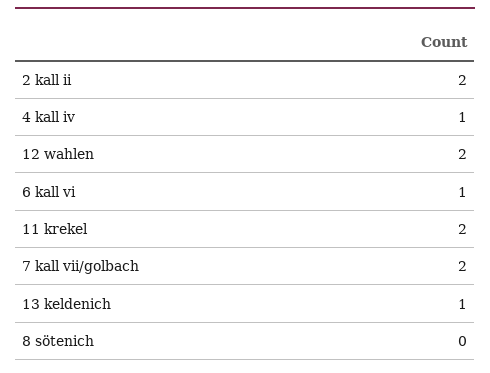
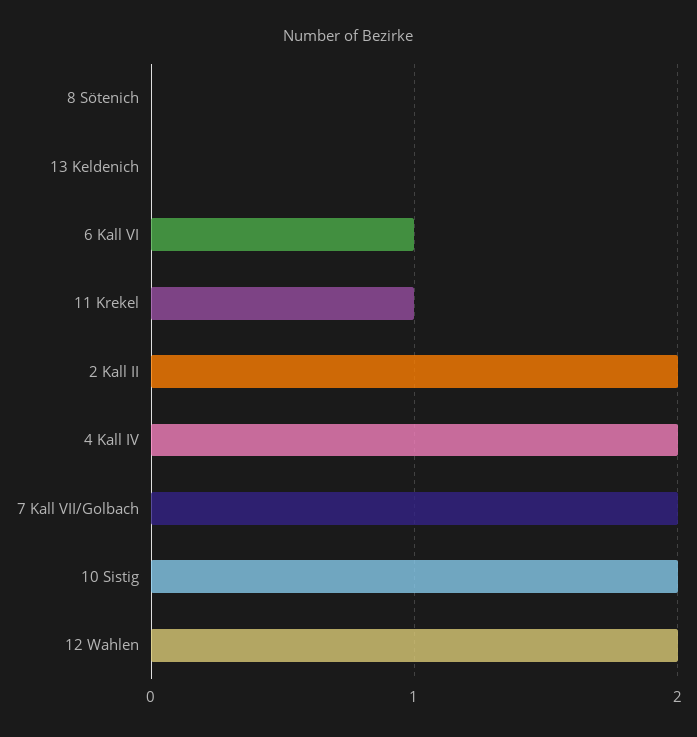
  {
    "2 kall ii": 2,
-   "4 kall iv": 1,
+   "4 kall iv": 2,
    "12 wahlen": 2,
    "6 kall vi": 1,
-   "11 krekel": 2,
+   "11 krekel": 1,
    "7 kall vii/golbach": 2,
-   "13 keldenich": 1,
+   "13 keldenich": 0,
-   "8 sötenich": 0
+   "8 sötenich": 0,
+   "10 Sistig": 2
  }

